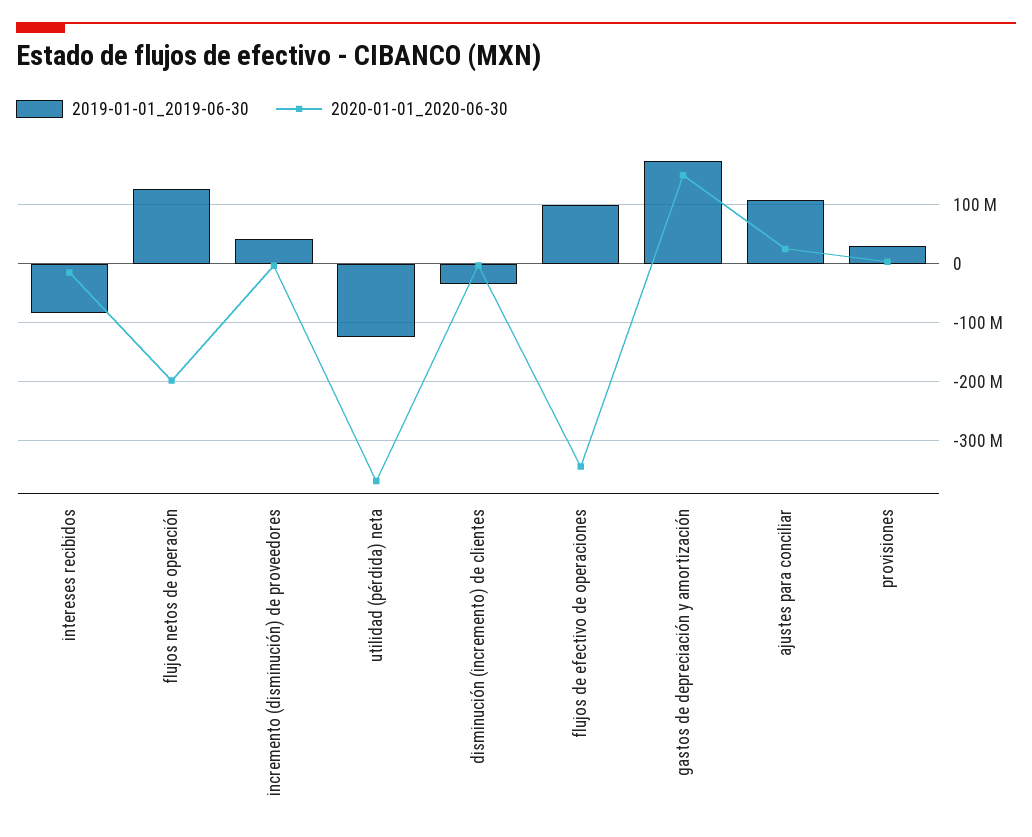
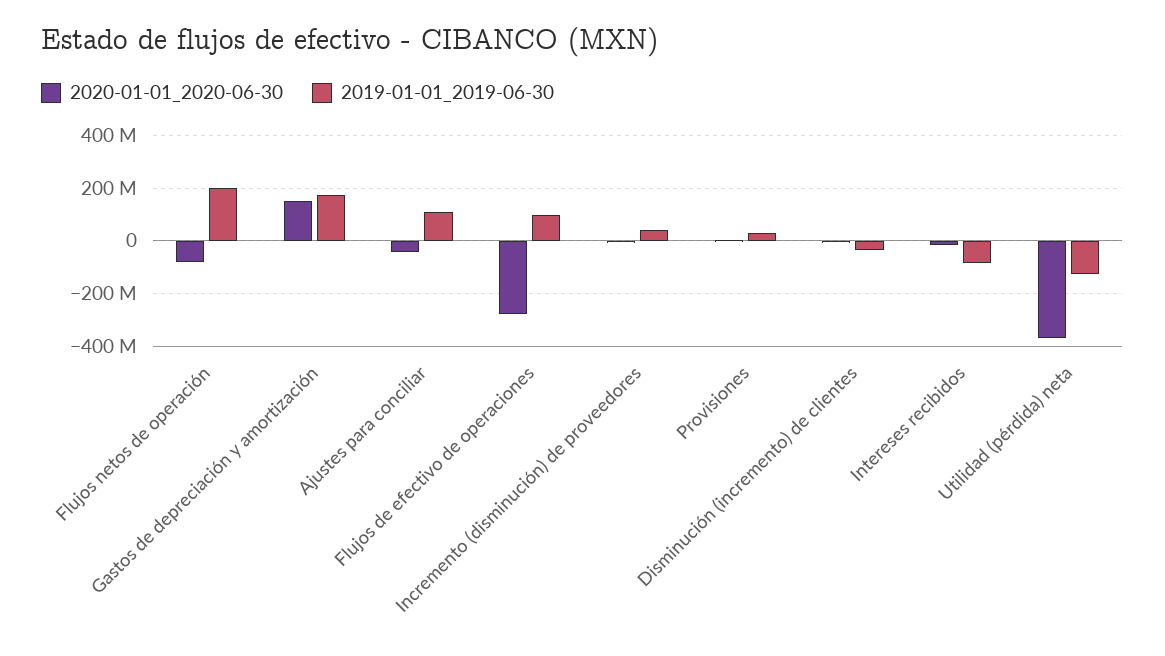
  {
    "2019-01-01_2019-06-30": {
      "intereses recibidos": -80000000,
-     "flujos netos de operación": 120000000,
+     "flujos netos de operación": 200000000,
      "incremento (disminución) de proveedores": 40000000,
      "utilidad (pérdida) neta": -120000000,
      "disminución (incremento) de clientes": -40000000,
      "flujos de efectivo de operaciones": 100000000,
      "gastos de depreciación y amortización": 180000000,
      "ajustes para conciliar": 100000000,
      "provisiones": 20000000
    },
    "2020-01-01_2020-06-30": {
      "intereses recibidos": -20000000,
-     "flujos netos de operación": -200000000,
+     "flujos netos de operación": -75000000,
      "incremento (disminución) de proveedores": 0,
      "utilidad (pérdida) neta": -360000000,
      "disminución (incremento) de clientes": 0,
-     "flujos de efectivo de operaciones": -340000000,
+     "flujos de efectivo de operaciones": -275000000,
      "gastos de depreciación y amortización": 140000000,
-     "ajustes para conciliar": 20000000,
+     "ajustes para conciliar": -50000000,
      "provisiones": 0
    }
  }

